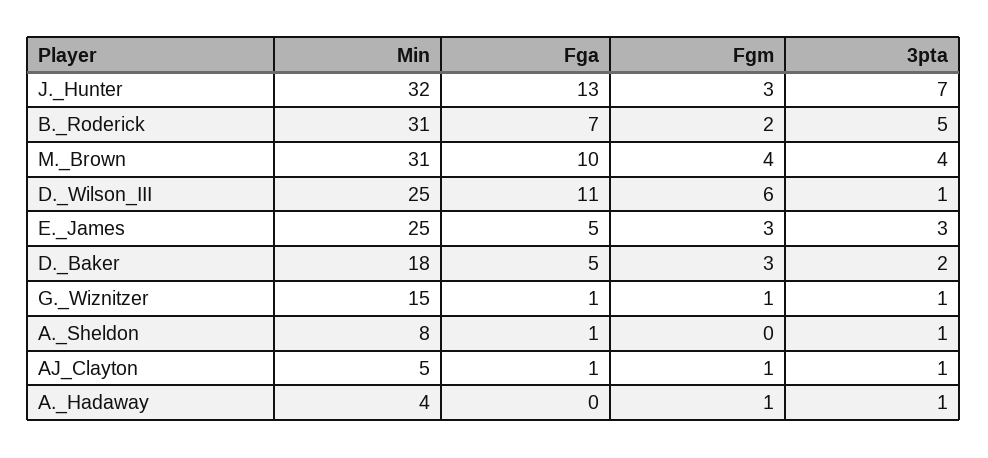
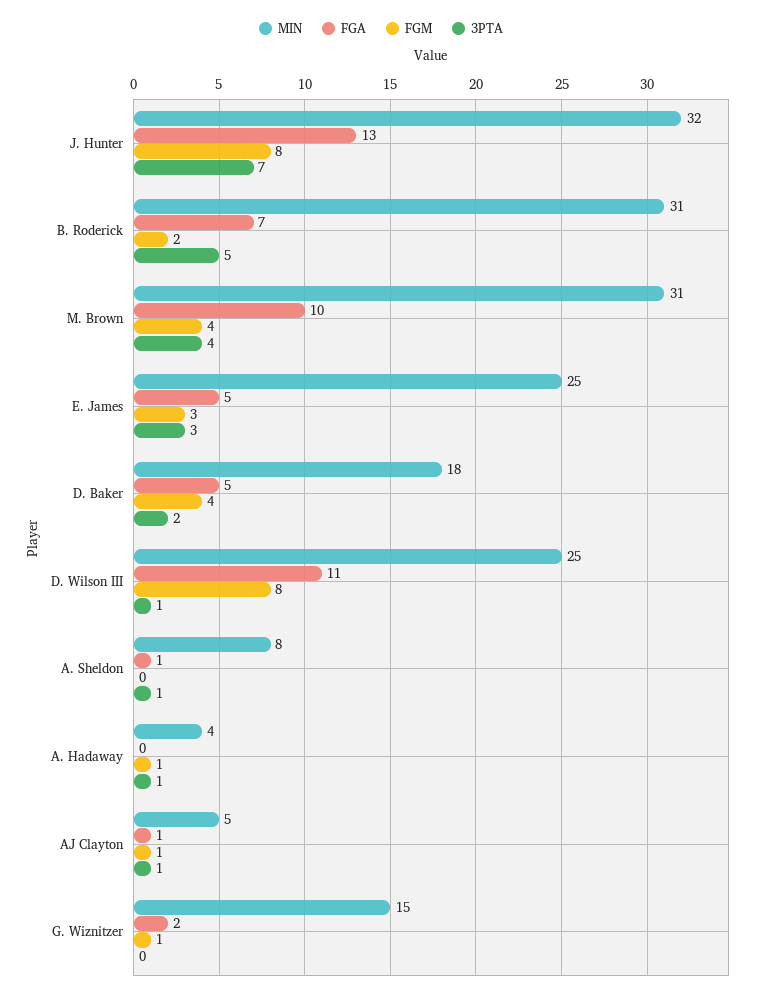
  {
    "Min": {
      "J._Hunter": 32,
      "B._Roderick": 31,
      "M._Brown": 31,
      "D._Wilson_III": 25,
      "E._James": 25,
      "D._Baker": 18,
      "G._Wiznitzer": 15,
      "A._Sheldon": 8,
      "AJ_Clayton": 5,
      "A._Hadaway": 4
    },
    "Fga": {
      "J._Hunter": 13,
      "B._Roderick": 7,
      "M._Brown": 10,
      "D._Wilson_III": 11,
      "E._James": 5,
      "D._Baker": 5,
-     "G._Wiznitzer": 1,
+     "G._Wiznitzer": 2,
      "A._Sheldon": 1,
      "AJ_Clayton": 1,
      "A._Hadaway": 0
    },
    "Fgm": {
-     "J._Hunter": 3,
+     "J._Hunter": 8,
      "B._Roderick": 2,
      "M._Brown": 4,
-     "D._Wilson_III": 6,
+     "D._Wilson_III": 8,
      "E._James": 3,
-     "D._Baker": 3,
+     "D._Baker": 4,
      "G._Wiznitzer": 1,
      "A._Sheldon": 0,
      "AJ_Clayton": 1,
      "A._Hadaway": 1
    },
    "3pta": {
      "J._Hunter": 7,
      "B._Roderick": 5,
      "M._Brown": 4,
      "D._Wilson_III": 1,
      "E._James": 3,
      "D._Baker": 2,
-     "G._Wiznitzer": 1,
+     "G._Wiznitzer": 0,
      "A._Sheldon": 1,
      "AJ_Clayton": 1,
      "A._Hadaway": 1
    }
  }

